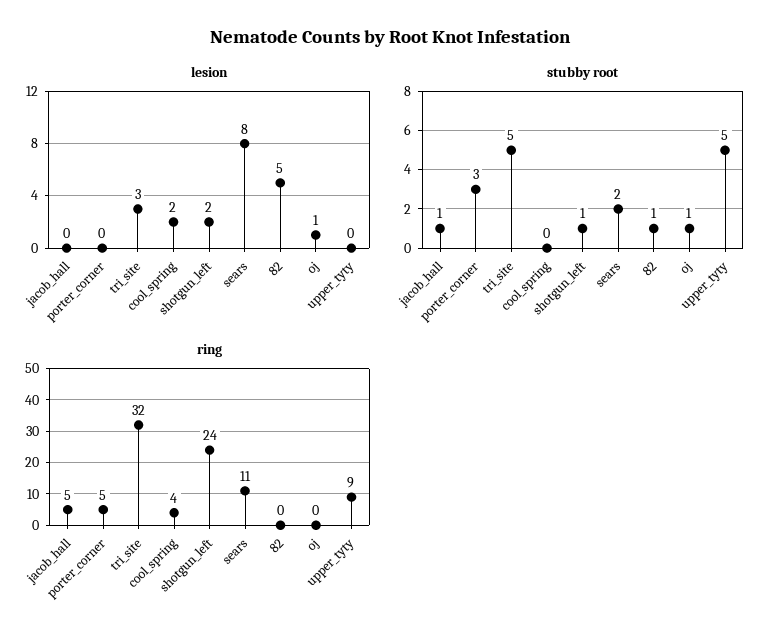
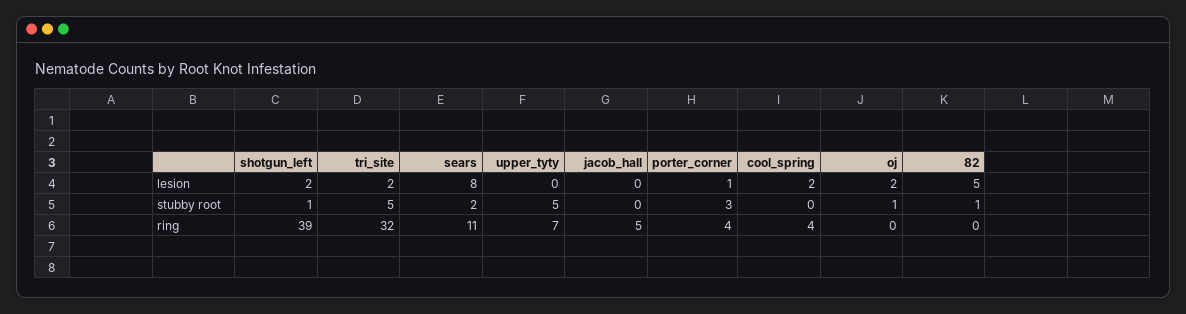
  {
    "lesion": {
      "jacob_hall": 0,
-     "porter_corner": 0,
+     "porter_corner": 1,
-     "tri_site": 3,
+     "tri_site": 2,
      "cool_spring": 2,
      "shotgun_left": 2,
      "sears": 8,
      "82": 5,
-     "oj": 1,
+     "oj": 2,
      "upper_tyty": 0
    },
    "stubby root": {
-     "jacob_hall": 1,
+     "jacob_hall": 0,
      "porter_corner": 3,
      "tri_site": 5,
      "cool_spring": 0,
      "shotgun_left": 1,
      "sears": 2,
      "82": 1,
      "oj": 1,
      "upper_tyty": 5
    },
    "ring": {
      "jacob_hall": 5,
-     "porter_corner": 5,
+     "porter_corner": 4,
      "tri_site": 32,
      "cool_spring": 4,
-     "shotgun_left": 24,
+     "shotgun_left": 39,
      "sears": 11,
      "82": 0,
      "oj": 0,
-     "upper_tyty": 9
+     "upper_tyty": 7
    }
  }

